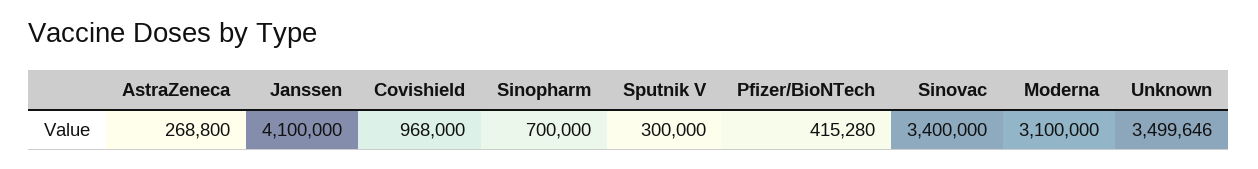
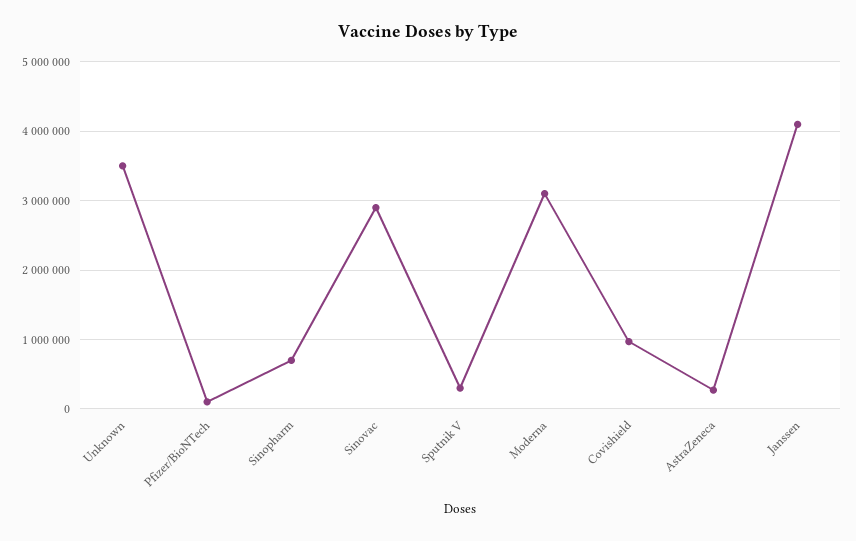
  {
    "AstraZeneca": 268800,
    "Janssen": 4100000,
    "Covishield": 968000,
    "Sinopharm": 700000,
    "Sputnik V": 300000,
-   "Pfizer/BioNTech": 415280,
+   "Pfizer/BioNTech": 100000,
-   "Sinovac": 3400000,
+   "Sinovac": 2900000,
    "Moderna": 3100000,
    "Unknown": 3499646
  }

